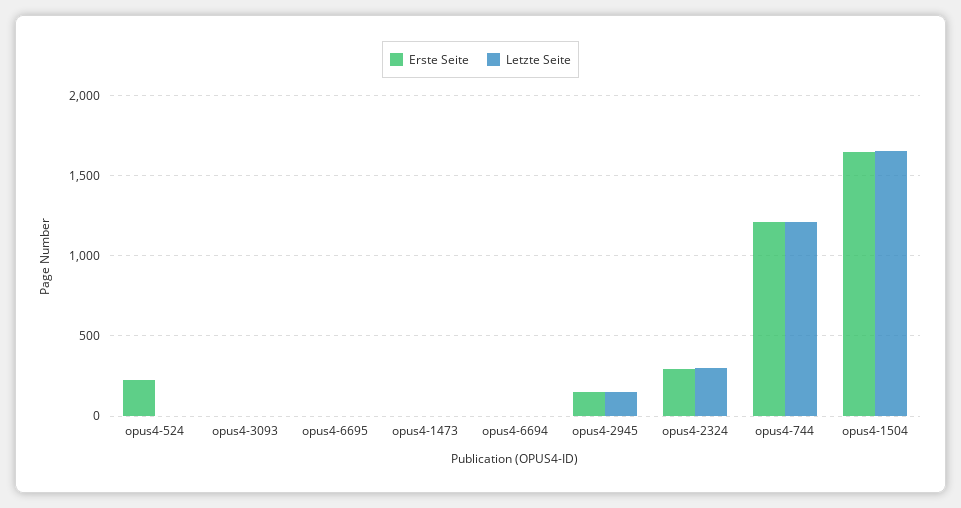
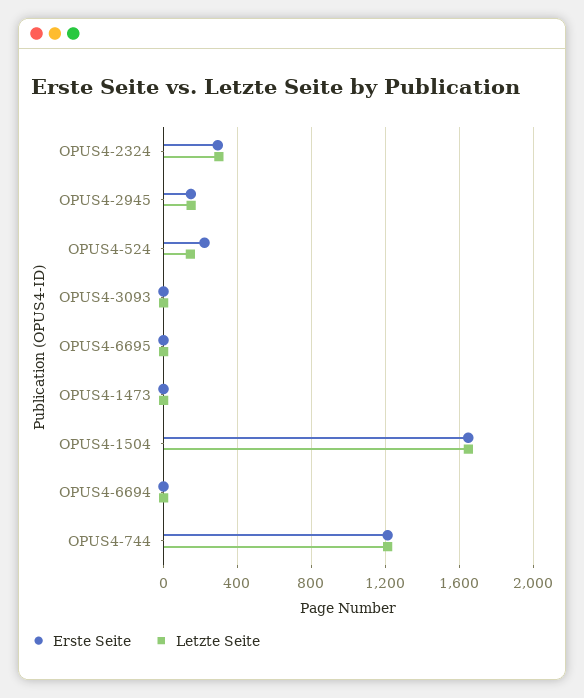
  {
    "Erste Seite": {
      "opus4-524": 200,
      "opus4-3093": 0,
      "opus4-6695": 0,
      "opus4-1473": 0,
      "opus4-6694": 0,
      "opus4-2945": 150,
      "opus4-2324": 300,
      "opus4-744": 1200,
      "opus4-1504": 1650
    },
    "Letzte Seite": {
-     "opus4-524": 0,
+     "opus4-524": 150,
      "opus4-3093": 0,
      "opus4-6695": 0,
      "opus4-1473": 0,
      "opus4-6694": 0,
      "opus4-2945": 150,
      "opus4-2324": 300,
      "opus4-744": 1200,
      "opus4-1504": 1650
    }
  }

